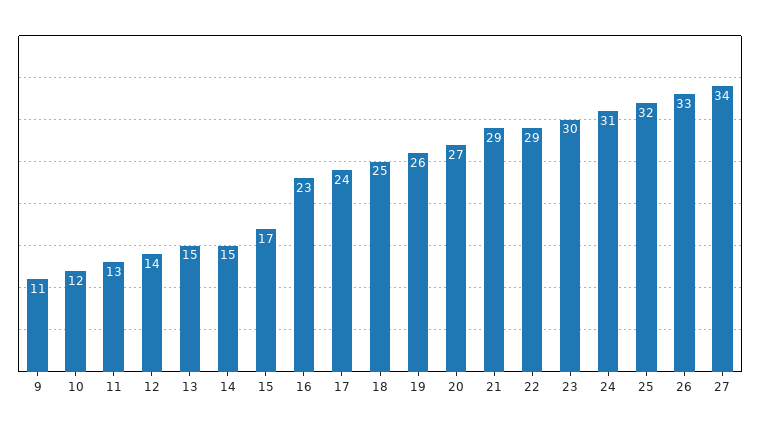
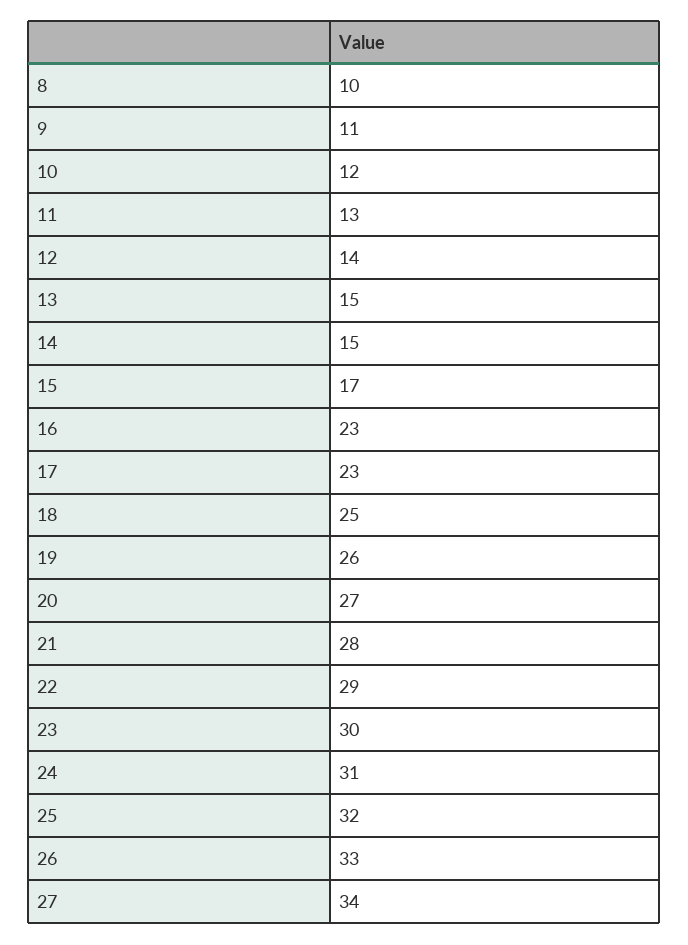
  {
    "9": 11,
    "10": 12,
    "11": 13,
    "12": 14,
    "13": 15,
    "14": 15,
    "15": 17,
    "16": 23,
-   "17": 24,
+   "17": 23,
    "18": 25,
    "19": 26,
    "20": 27,
-   "21": 29,
+   "21": 28,
    "22": 29,
    "23": 30,
    "24": 31,
    "25": 32,
    "26": 33,
-   "27": 34
+   "27": 34,
+   "8": 10
  }

